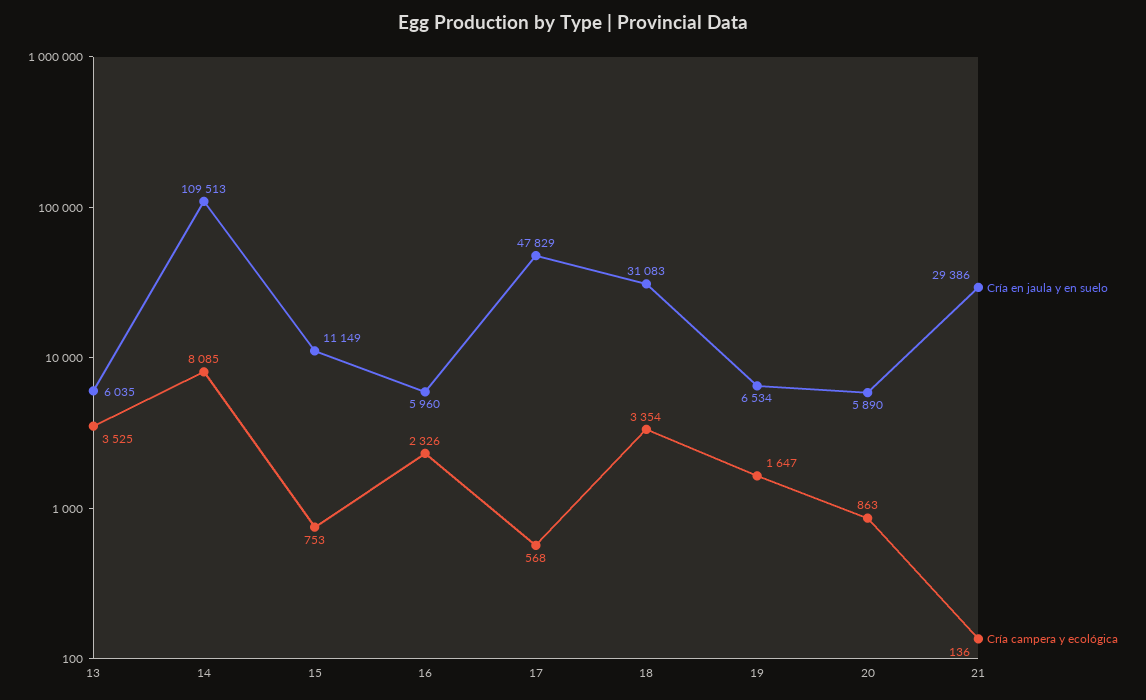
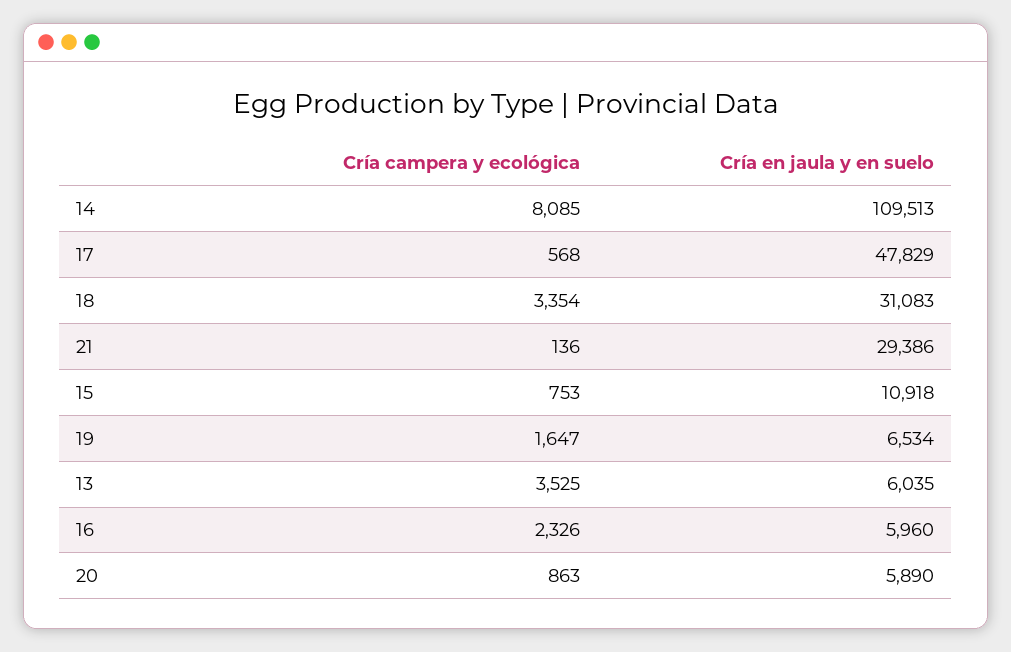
  {
    "Cría en jaula y en suelo": {
      "13": 6035,
      "14": 109513,
-     "15": 11149,
+     "15": 10918,
      "16": 5960,
      "17": 47829,
      "18": 31083,
      "19": 6534,
      "20": 5890,
      "21": 29386
    },
    "Cría campera y ecológica": {
      "13": 3525,
      "14": 8085,
      "15": 753,
      "16": 2326,
      "17": 568,
      "18": 3354,
      "19": 1647,
      "20": 863,
      "21": 136
    }
  }

